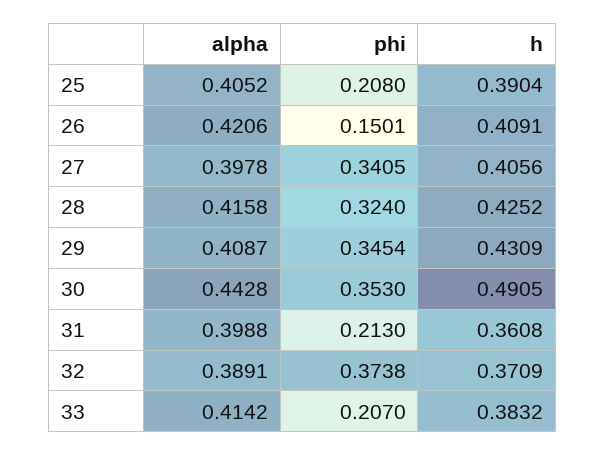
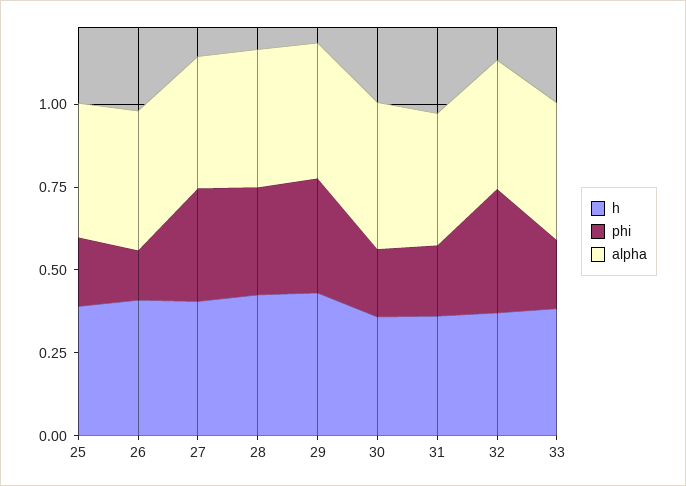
  {
    "alpha": {
      "25": 0.4052,
      "26": 0.4206,
      "27": 0.3978,
      "28": 0.4158,
      "29": 0.4087,
      "30": 0.4428,
      "31": 0.3988,
      "32": 0.3891,
      "33": 0.4142
    },
    "phi": {
      "25": 0.208,
      "26": 0.1501,
      "27": 0.3405,
      "28": 0.324,
      "29": 0.3454,
-     "30": 0.353,
+     "30": 0.2,
      "31": 0.213,
      "32": 0.3738,
      "33": 0.207
    },
    "h": {
      "25": 0.3904,
      "26": 0.4091,
      "27": 0.4056,
      "28": 0.4252,
      "29": 0.4309,
-     "30": 0.4905,
+     "30": 0.35,
      "31": 0.3608,
      "32": 0.3709,
      "33": 0.3832
    }
  }

